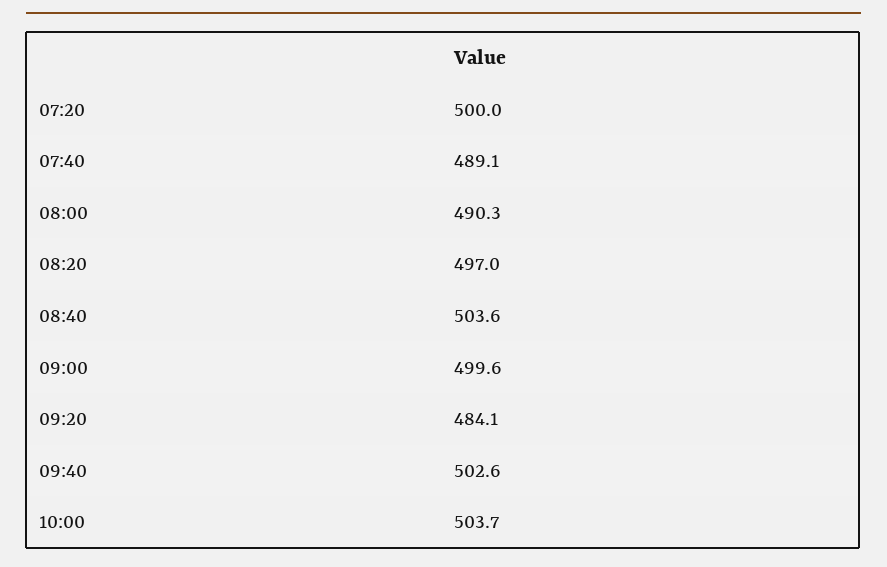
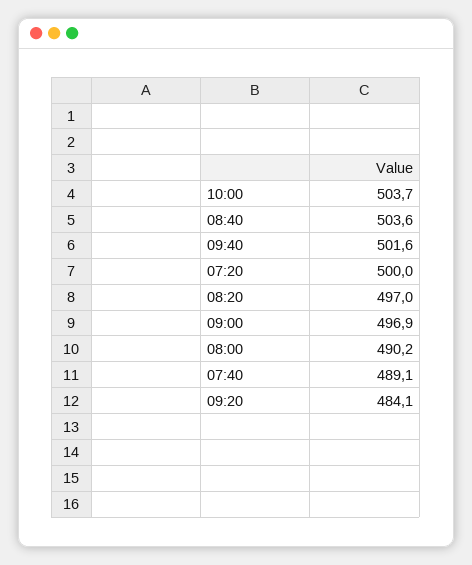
  {
    "07:20": 500,
    "07:40": 489.1,
-   "08:00": 490.3,
+   "08:00": 490.2,
    "08:20": 497,
    "08:40": 503.6,
-   "09:00": 499.6,
+   "09:00": 496.9,
    "09:20": 484.1,
-   "09:40": 502.6,
+   "09:40": 501.6,
    "10:00": 503.7
  }

